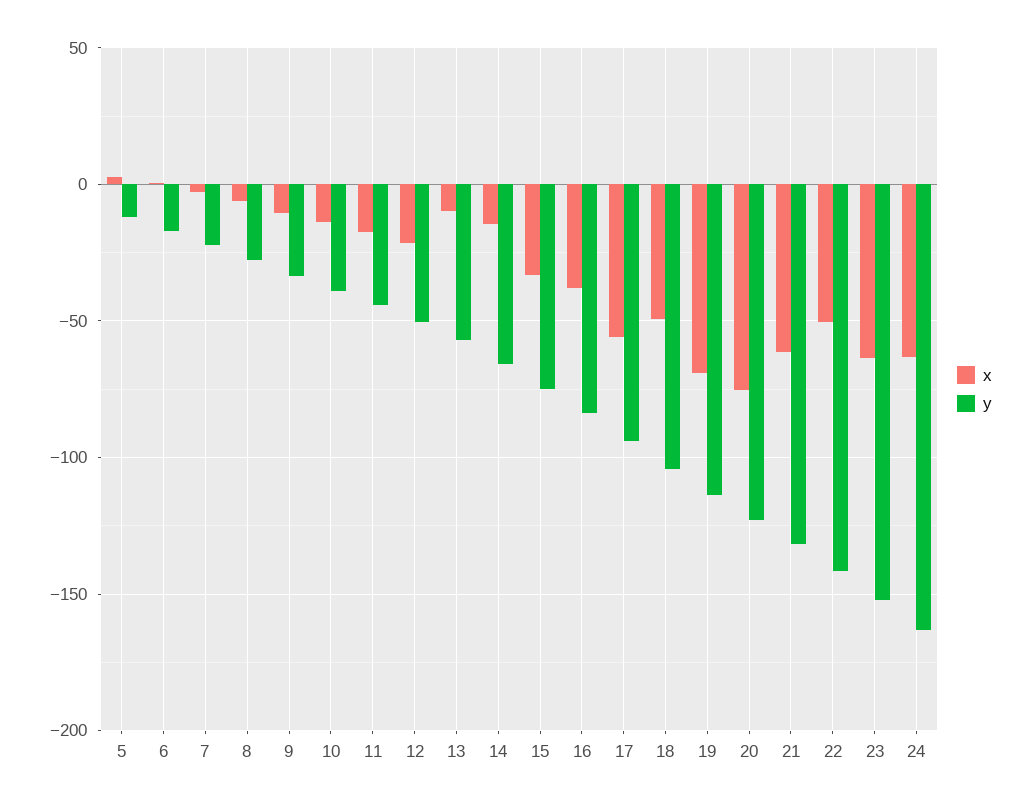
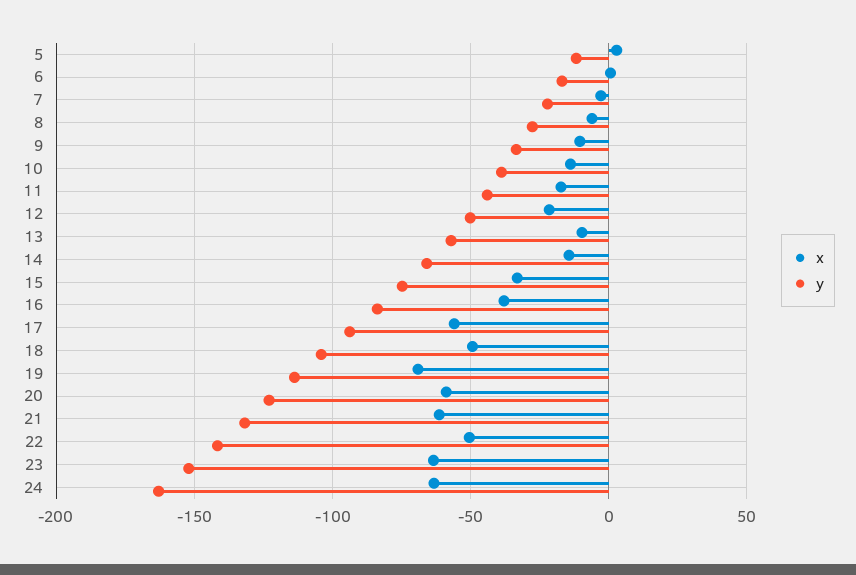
  {
    "x": {
      "5": 5,
      "6": 0,
      "7": -5,
      "8": -5,
      "9": -10,
      "10": -15,
      "11": -15,
      "12": -20,
      "13": -10,
      "14": -15,
      "15": -35,
      "16": -40,
      "17": -55,
      "18": -50,
      "19": -70,
-     "20": -75,
+     "20": -60,
      "21": -60,
      "22": -50,
      "23": -65,
      "24": -65
    },
    "y": {
      "5": -10,
      "6": -15,
      "7": -20,
      "8": -30,
      "9": -35,
      "10": -40,
      "11": -45,
      "12": -50,
      "13": -55,
      "14": -65,
      "15": -75,
      "16": -85,
      "17": -95,
      "18": -105,
      "19": -115,
      "20": -125,
      "21": -130,
      "22": -140,
      "23": -150,
      "24": -165
    }
  }

